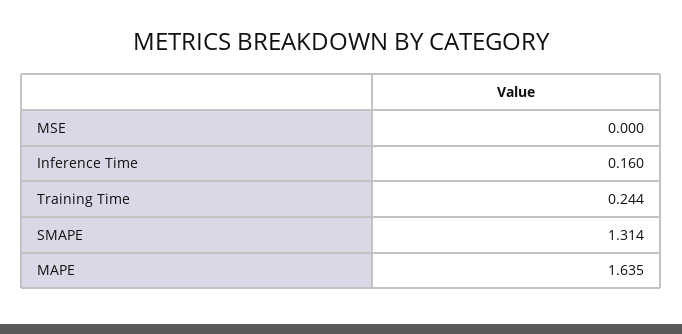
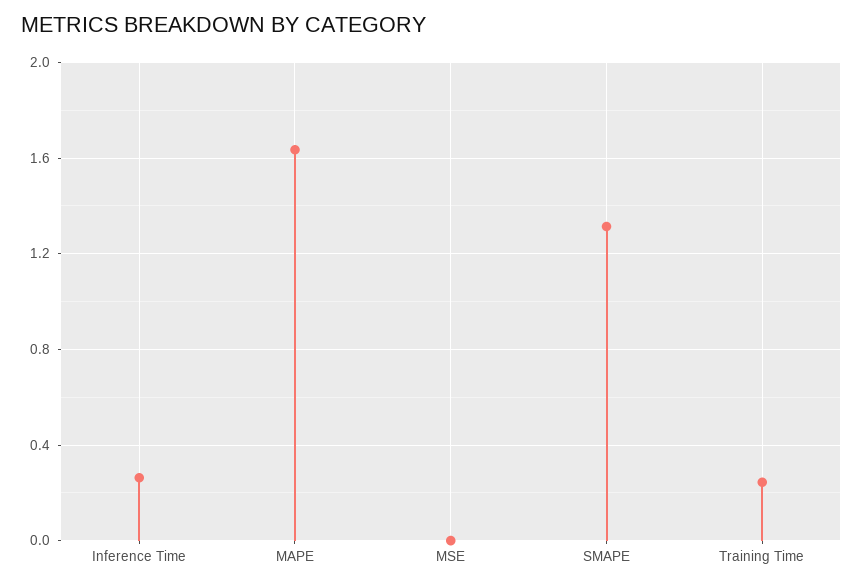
  {
    "MSE": 0,
-   "Inference Time": 0.16,
+   "Inference Time": 0.25,
    "Training Time": 0.244,
    "SMAPE": 1.314,
    "MAPE": 1.635
  }

